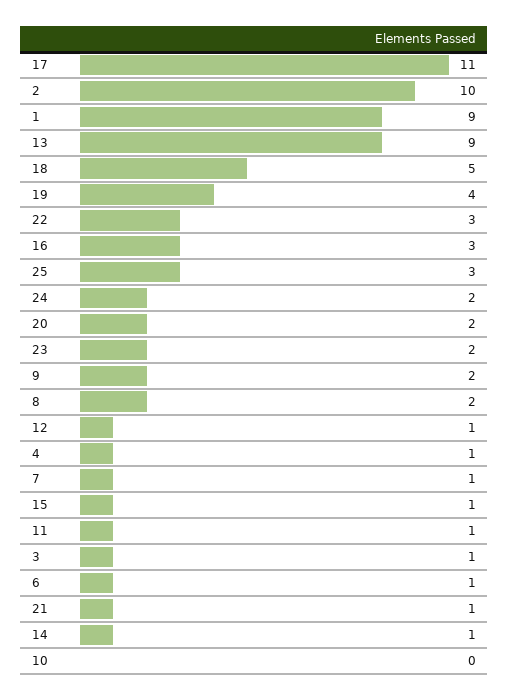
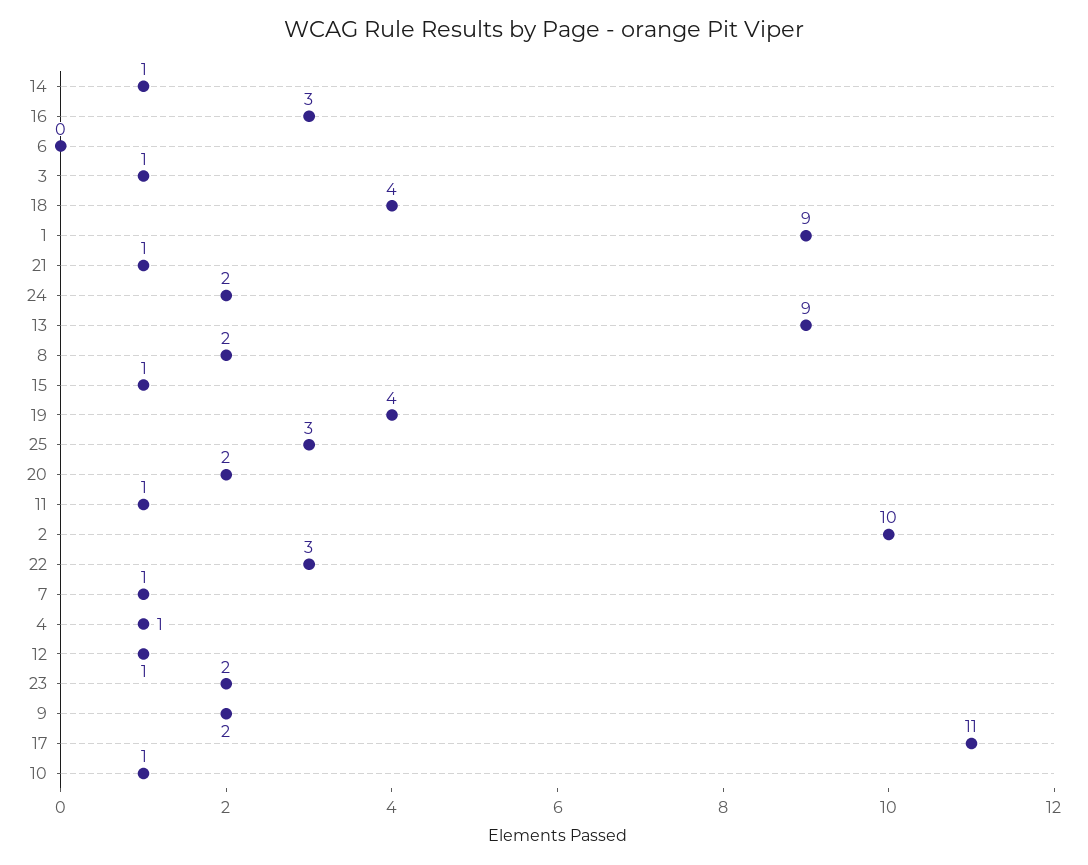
  {
    "17": 11,
    "2": 10,
    "1": 9,
    "13": 9,
-   "18": 5,
+   "18": 4,
    "19": 4,
    "22": 3,
    "16": 3,
    "25": 3,
    "24": 2,
    "20": 2,
    "23": 2,
    "9": 2,
    "8": 2,
    "12": 1,
    "4": 1,
    "7": 1,
    "15": 1,
    "11": 1,
    "3": 1,
-   "6": 1,
+   "6": 0,
    "21": 1,
    "14": 1,
-   "10": 0
+   "10": 1
  }

